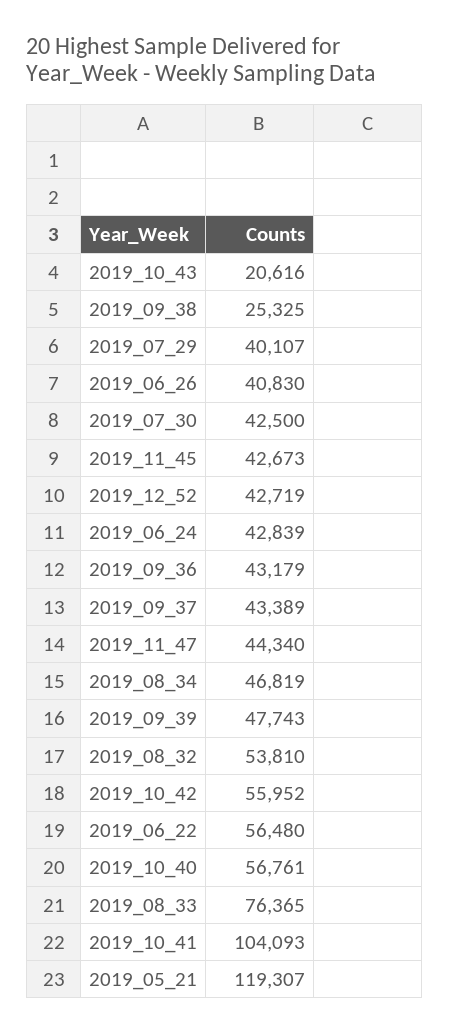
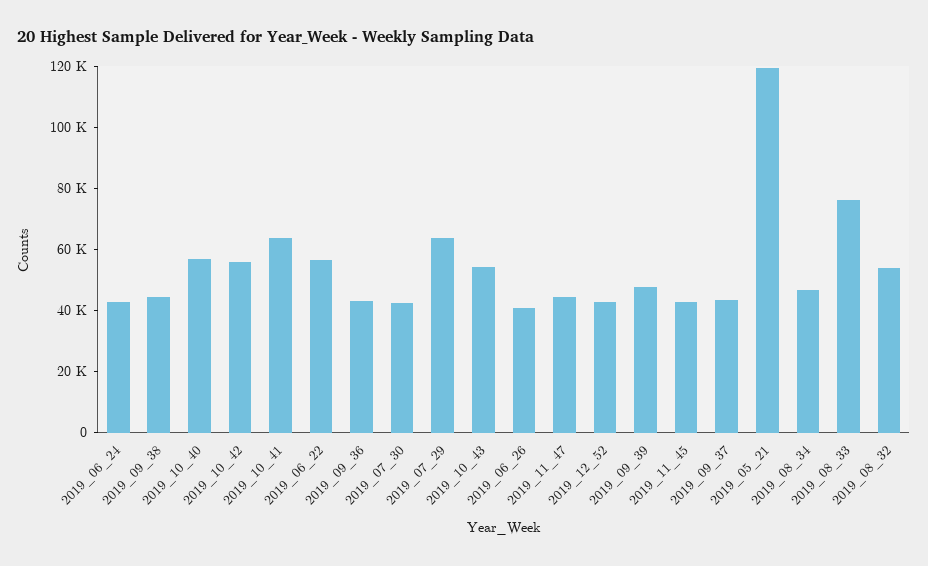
  {
-   "2019_10_43": 20616,
+   "2019_10_43": 55000,
-   "2019_09_38": 25325,
+   "2019_09_38": 45000,
-   "2019_07_29": 40107,
+   "2019_07_29": 65000,
    "2019_06_26": 40830,
    "2019_07_30": 42500,
    "2019_11_45": 42673,
    "2019_12_52": 42719,
    "2019_06_24": 42839,
    "2019_09_36": 43179,
    "2019_09_37": 43389,
    "2019_11_47": 44340,
    "2019_08_34": 46819,
    "2019_09_39": 47743,
    "2019_08_32": 53810,
    "2019_10_42": 55952,
    "2019_06_22": 56480,
    "2019_10_40": 56761,
    "2019_08_33": 76365,
-   "2019_10_41": 104093,
+   "2019_10_41": 65000,
    "2019_05_21": 119307
  }

